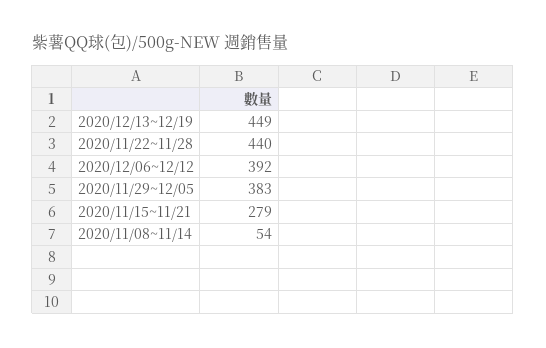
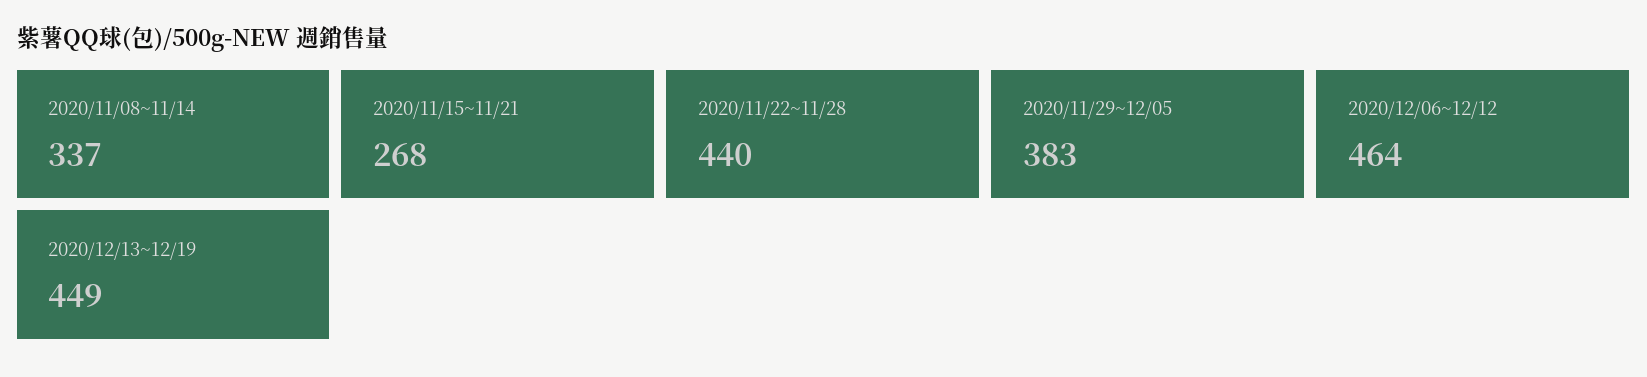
  {
    "2020/12/13~12/19": 449,
    "2020/11/22~11/28": 440,
-   "2020/12/06~12/12": 392,
+   "2020/12/06~12/12": 464,
    "2020/11/29~12/05": 383,
-   "2020/11/15~11/21": 279,
+   "2020/11/15~11/21": 268,
-   "2020/11/08~11/14": 54
+   "2020/11/08~11/14": 337
  }

